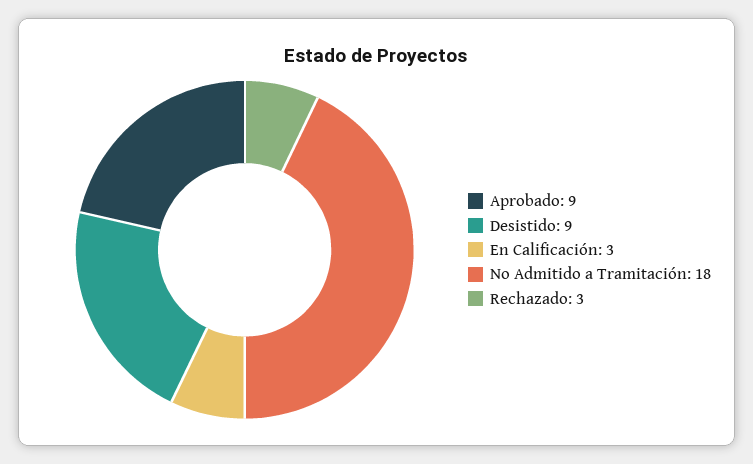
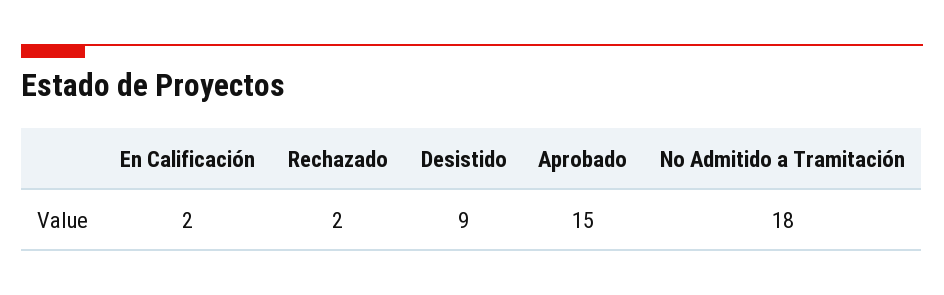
  {
-   "Aprobado": 9,
+   "Aprobado": 15,
    "Desistido": 9,
-   "En Calificación": 3,
+   "En Calificación": 2,
    "No Admitido a Tramitación": 18,
-   "Rechazado": 3
+   "Rechazado": 2
  }

